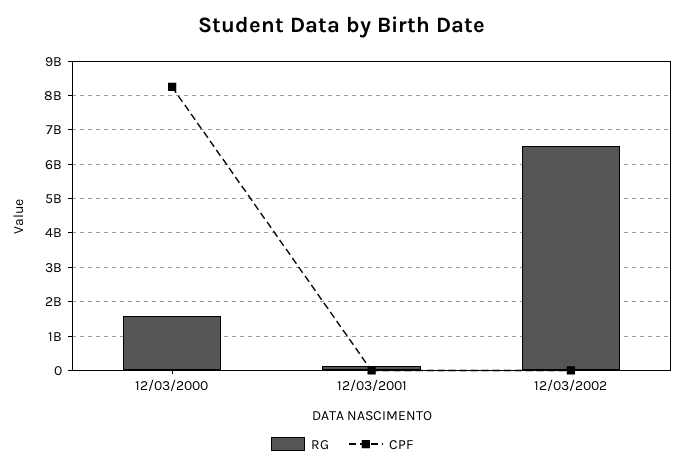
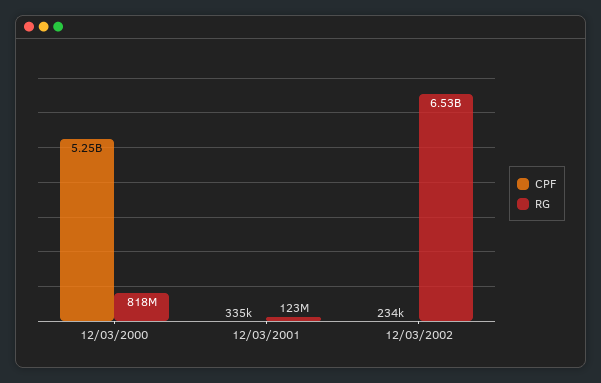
  {
    "RG": {
-     "12/03/2000": 1600000000,
+     "12/03/2000": 818000000,
      "12/03/2001": 123000000,
      "12/03/2002": 6530000000
    },
    "CPF": {
-     "12/03/2000": 8200000000,
+     "12/03/2000": 5250000000,
      "12/03/2001": 335000,
      "12/03/2002": 234000
    }
  }

